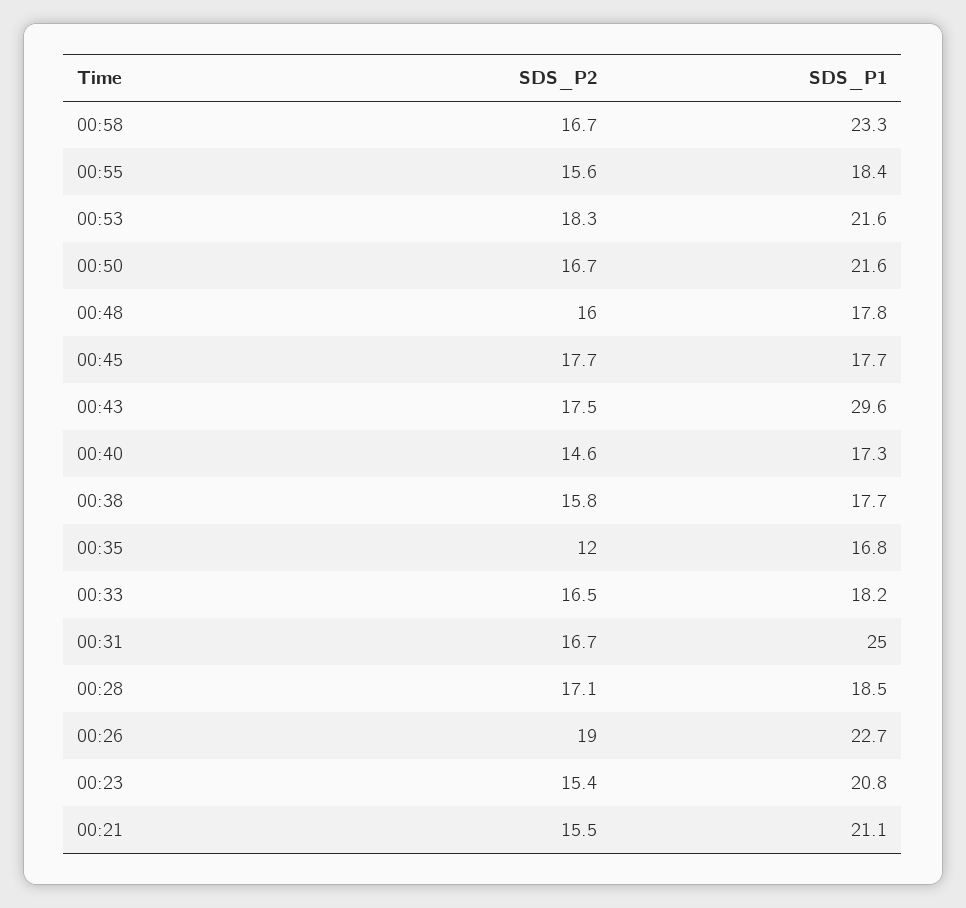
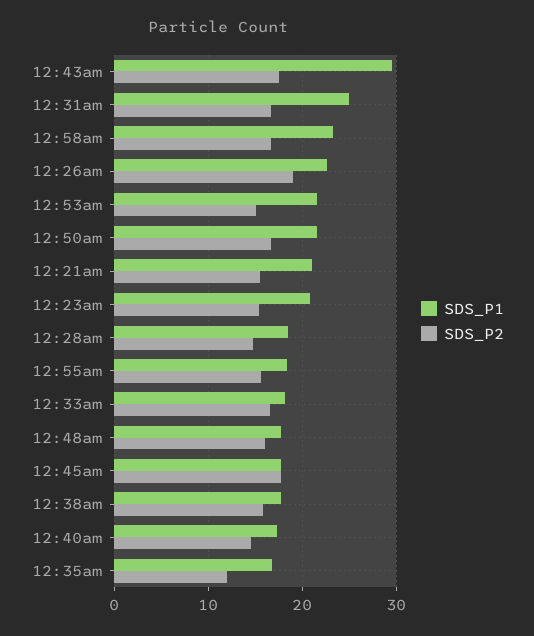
  {
    "SDS_P2": {
      "00:58": 16.7,
      "00:55": 15.6,
-     "00:53": 18.3,
+     "00:53": 15,
      "00:50": 16.7,
      "00:48": 16,
      "00:45": 17.7,
      "00:43": 17.5,
      "00:40": 14.6,
      "00:38": 15.8,
      "00:35": 12,
      "00:33": 16.5,
      "00:31": 16.7,
-     "00:28": 17.1,
+     "00:28": 15,
      "00:26": 19,
      "00:23": 15.4,
      "00:21": 15.5
    },
    "SDS_P1": {
      "00:58": 23.3,
      "00:55": 18.4,
      "00:53": 21.6,
      "00:50": 21.6,
      "00:48": 17.8,
      "00:45": 17.7,
      "00:43": 29.6,
      "00:40": 17.3,
      "00:38": 17.7,
      "00:35": 16.8,
      "00:33": 18.2,
      "00:31": 25,
      "00:28": 18.5,
      "00:26": 22.7,
      "00:23": 20.8,
      "00:21": 21.1
    }
  }

